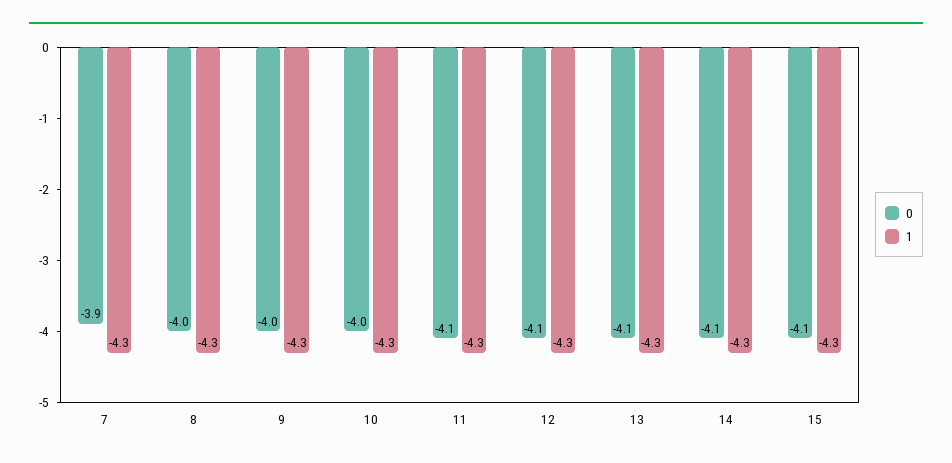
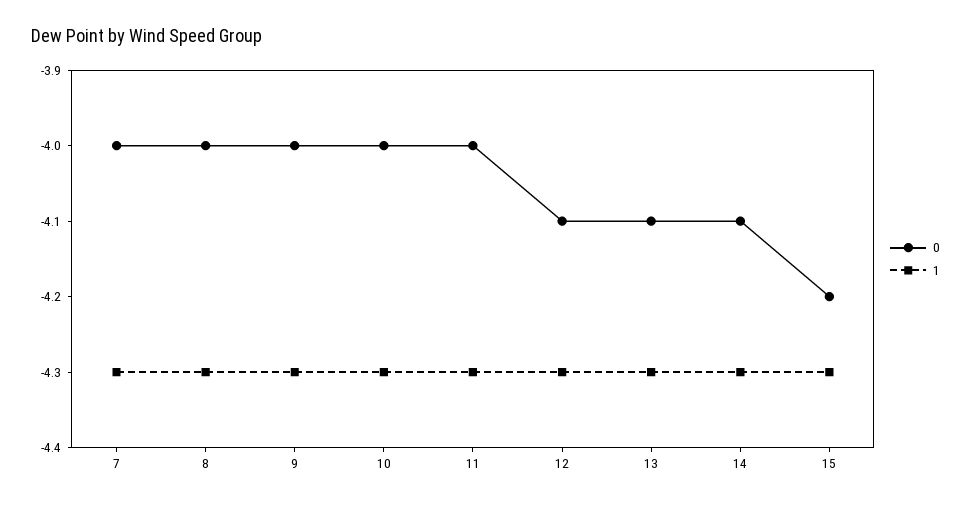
  {
    "0": {
-     "7": -3.9,
+     "7": -4,
      "8": -4,
      "9": -4,
      "10": -4,
-     "11": -4.1,
+     "11": -4,
      "12": -4.1,
      "13": -4.1,
      "14": -4.1,
-     "15": -4.1
+     "15": -4.2
    },
    "1": {
      "7": -4.3,
      "8": -4.3,
      "9": -4.3,
      "10": -4.3,
      "11": -4.3,
      "12": -4.3,
      "13": -4.3,
      "14": -4.3,
      "15": -4.3
    }
  }

